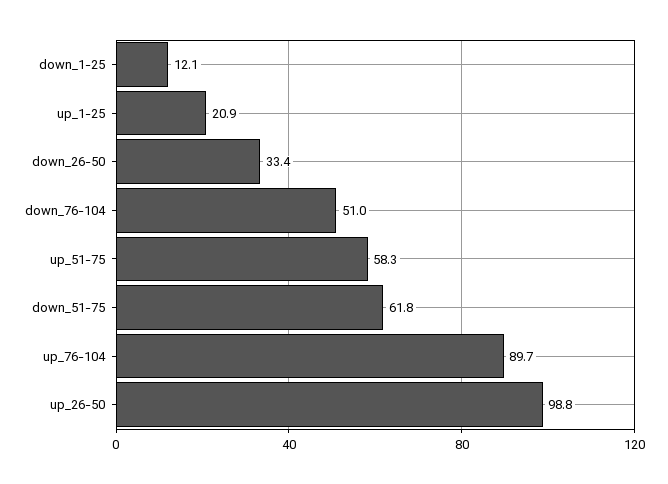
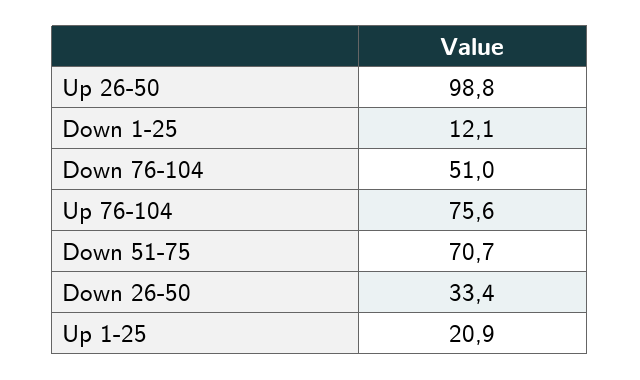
  {
    "down_1-25": 12.1,
    "up_1-25": 20.9,
    "down_26-50": 33.4,
    "down_76-104": 51,
-   "up_51-75": 58.3,
-   "down_51-75": 61.8,
+   "down_51-75": 70.7,
-   "up_76-104": 89.7,
+   "up_76-104": 75.6,
    "up_26-50": 98.8
  }

